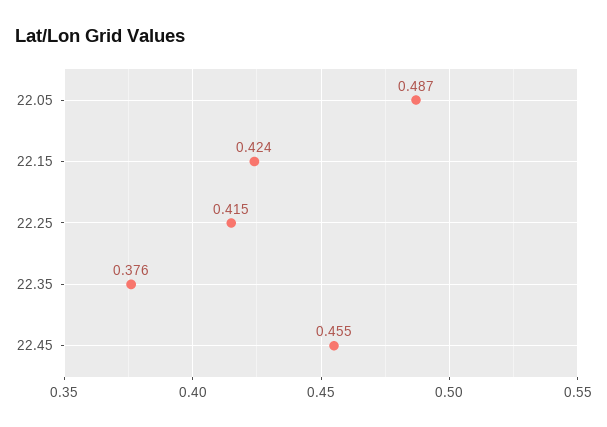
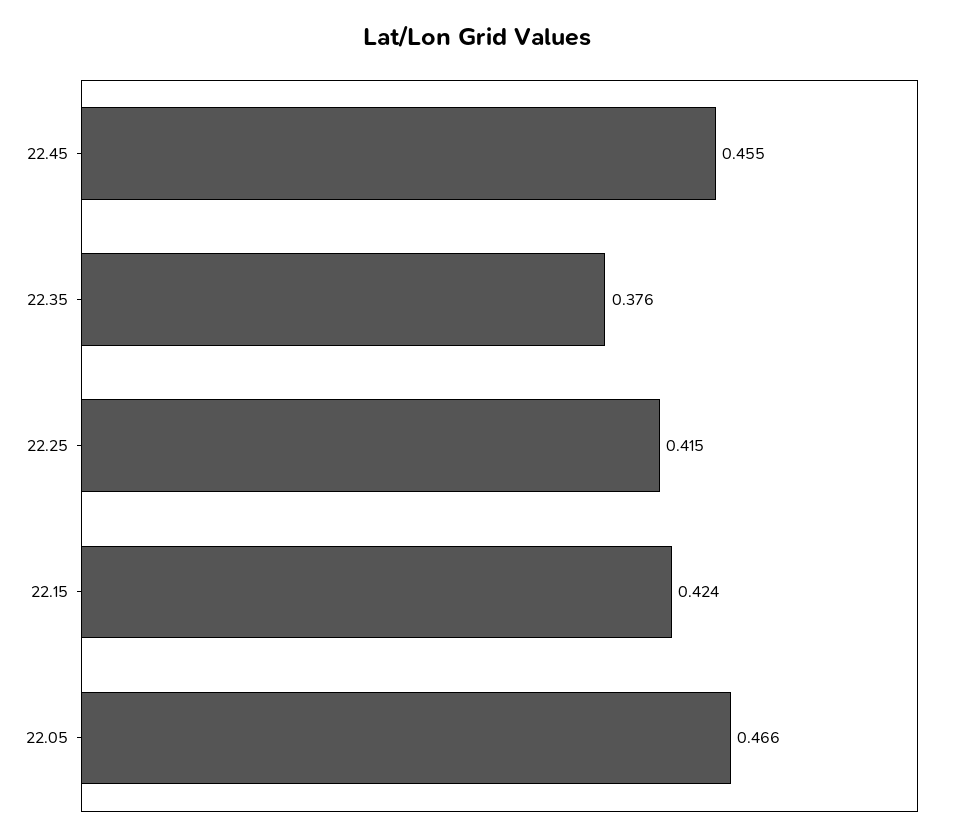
  {
-   "22.05": 0.487,
+   "22.05": 0.466,
    "22.15": 0.424,
    "22.25": 0.415,
    "22.35": 0.376,
    "22.45": 0.455
  }

